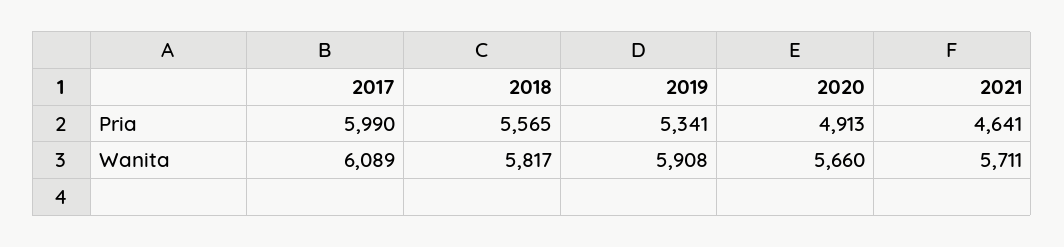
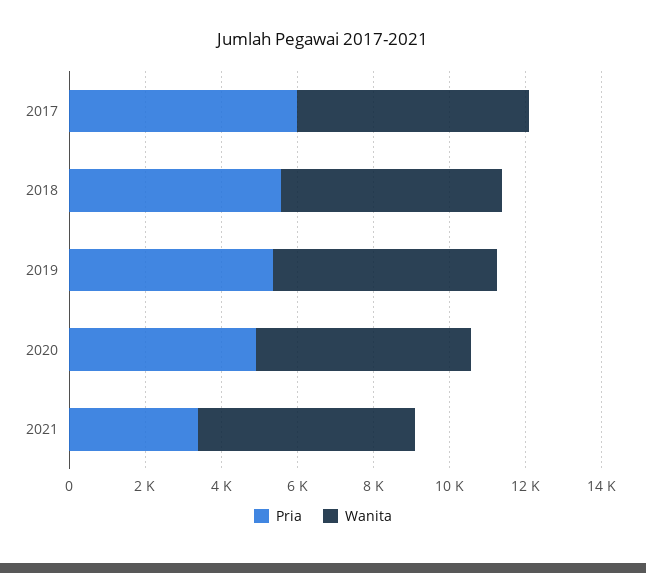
  {
    "Pria": {
      "2017": 5990,
      "2018": 5565,
      "2019": 5341,
      "2020": 4913,
-     "2021": 4641
+     "2021": 3500
    },
    "Wanita": {
      "2017": 6089,
      "2018": 5817,
      "2019": 5908,
      "2020": 5660,
      "2021": 5711
    }
  }

